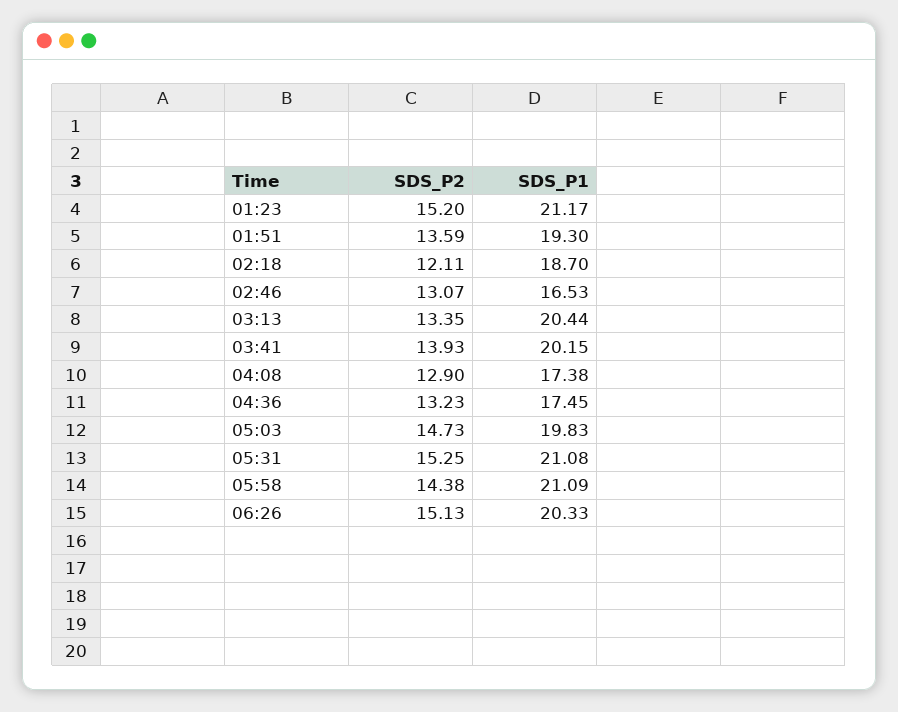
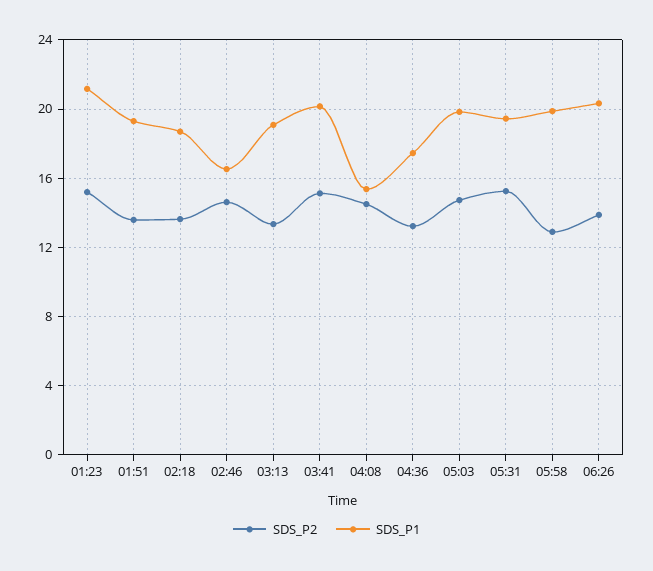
  {
    "SDS_P2": {
      "01:23": 15.2,
      "01:51": 13.59,
-     "02:18": 12.11,
+     "02:18": 13.5,
-     "02:46": 13.07,
+     "02:46": 14.5,
      "03:13": 13.35,
-     "03:41": 13.93,
+     "03:41": 15,
-     "04:08": 12.9,
+     "04:08": 14.5,
      "04:36": 13.23,
      "05:03": 14.73,
      "05:31": 15.25,
-     "05:58": 14.38,
+     "05:58": 13,
-     "06:26": 15.13
+     "06:26": 14
    },
    "SDS_P1": {
      "01:23": 21.17,
      "01:51": 19.3,
      "02:18": 18.7,
      "02:46": 16.53,
-     "03:13": 20.44,
+     "03:13": 19,
      "03:41": 20.15,
-     "04:08": 17.38,
+     "04:08": 15.5,
      "04:36": 17.45,
      "05:03": 19.83,
-     "05:31": 21.08,
+     "05:31": 19.5,
-     "05:58": 21.09,
+     "05:58": 20,
      "06:26": 20.33
    }
  }

